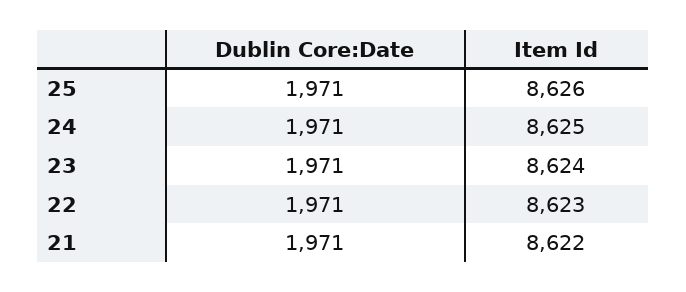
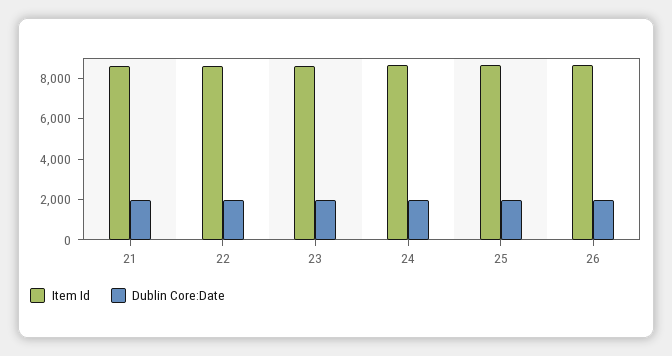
  {
    "Dublin Core:Date": {
      "25": 1971,
      "24": 1971,
      "23": 1971,
      "22": 1971,
-     "21": 1971
+     "21": 1971,
+     "26": 2000
    },
    "Item Id": {
      "25": 8626,
      "24": 8625,
      "23": 8624,
      "22": 8623,
-     "21": 8622
+     "21": 8622,
+     "26": 8500
    }
  }

